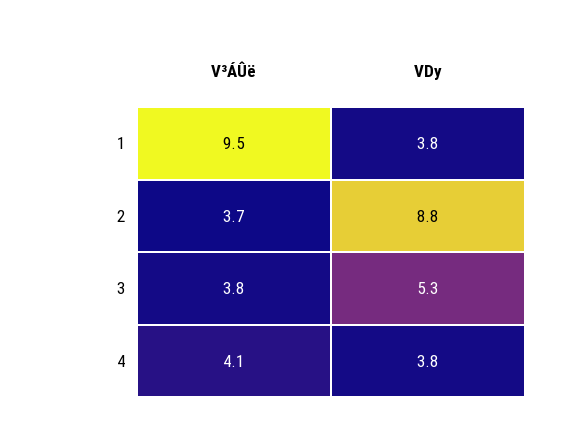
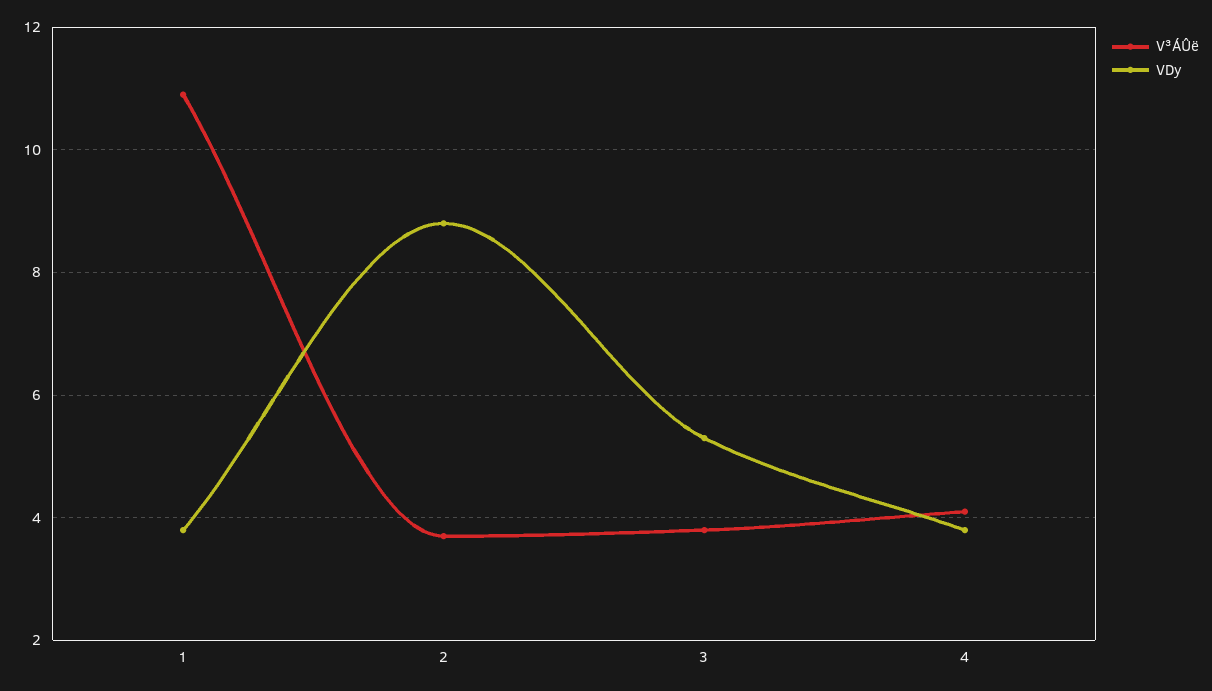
  {
    "V³ÁÛë": {
-     "1": 9.5,
+     "1": 11,
      "2": 3.7,
      "3": 3.8,
      "4": 4.1
    },
    "VDy": {
      "1": 3.8,
      "2": 8.8,
      "3": 5.3,
      "4": 3.8
    }
  }

